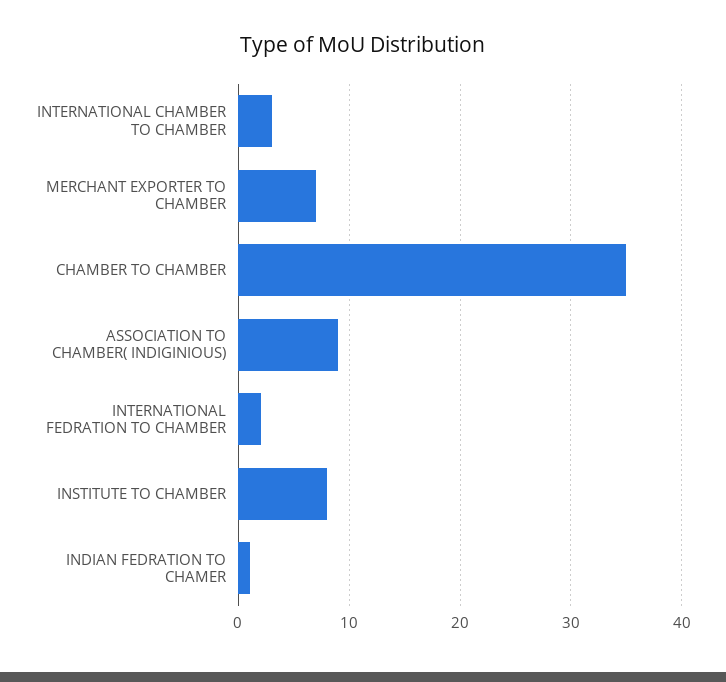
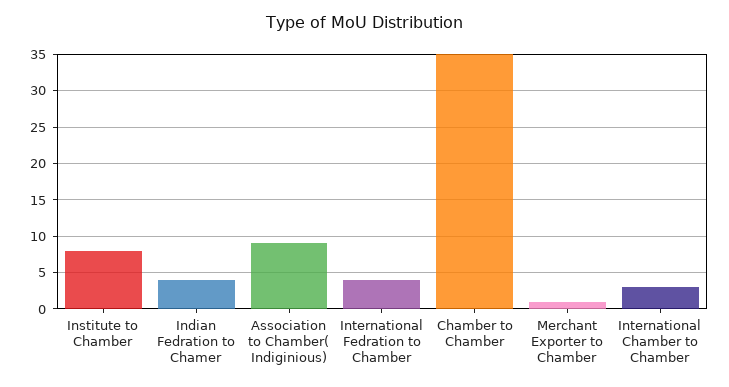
  {
    "INTERNATIONAL CHAMBER TO CHAMBER": 3,
-   "MERCHANT EXPORTER TO CHAMBER": 7,
+   "MERCHANT EXPORTER TO CHAMBER": 1,
    "CHAMBER TO CHAMBER": 35,
    "ASSOCIATION TO CHAMBER( INDIGINIOUS)": 9,
-   "INTERNATIONAL FEDRATION TO CHAMBER": 2,
+   "INTERNATIONAL FEDRATION TO CHAMBER": 4,
    "INSTITUTE TO CHAMBER": 8,
-   "INDIAN FEDRATION TO CHAMER": 1
+   "INDIAN FEDRATION TO CHAMER": 4
  }

